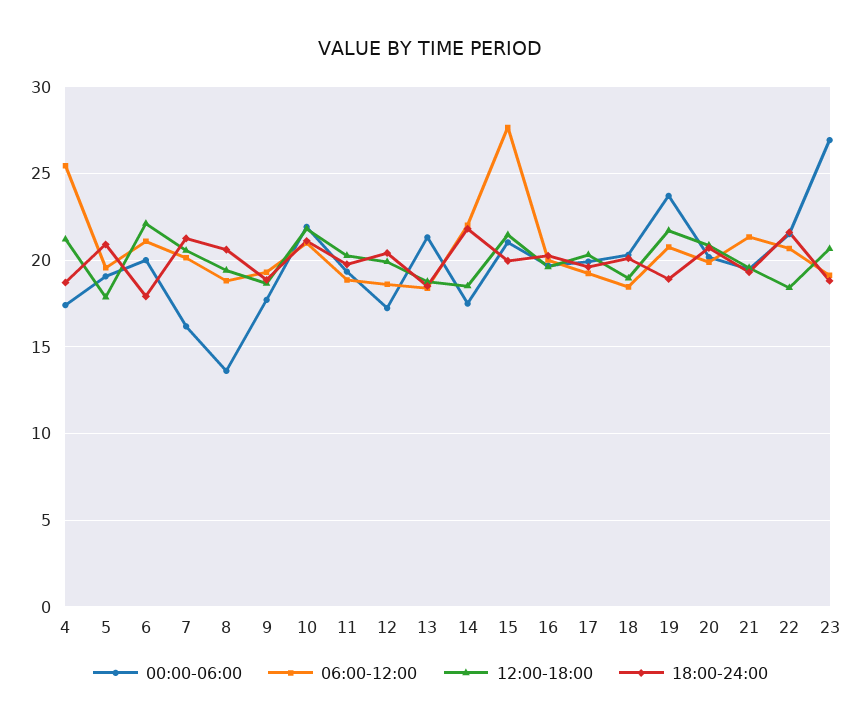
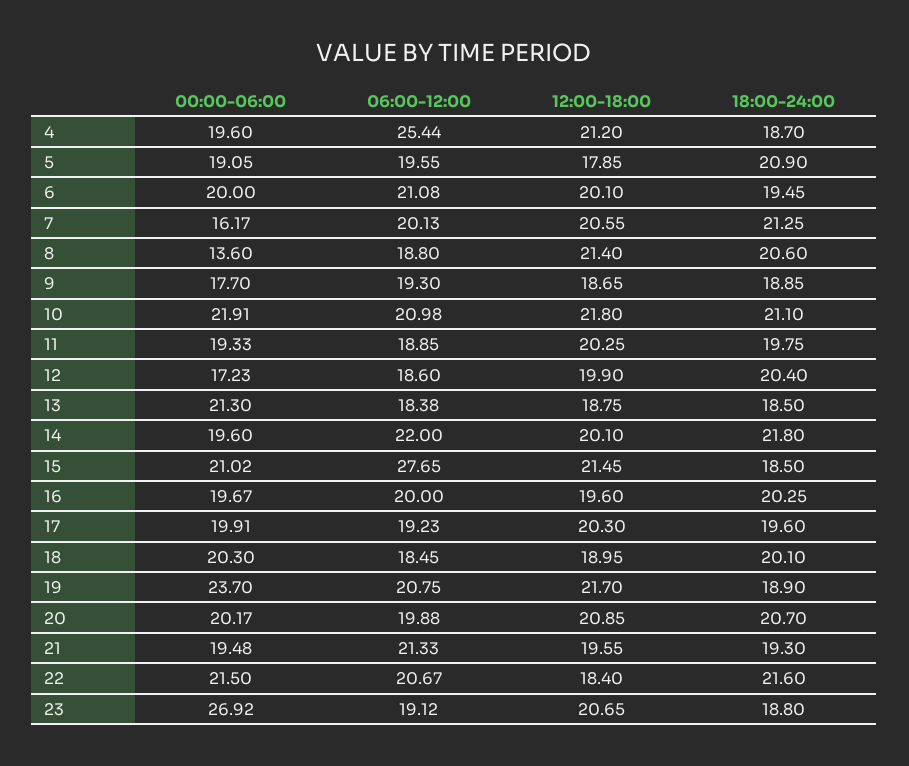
  {
    "00:00-06:00": {
-     "4": 17.5,
+     "4": 19.6,
      "5": 19.05,
      "6": 20,
      "7": 16.17,
      "8": 13.6,
      "9": 17.7,
      "10": 21.91,
      "11": 19.33,
      "12": 17.23,
      "13": 21.3,
-     "14": 17.5,
+     "14": 19.6,
      "15": 21.02,
      "16": 19.67,
      "17": 19.91,
      "18": 20.3,
      "19": 23.7,
      "20": 20.17,
      "21": 19.48,
      "22": 21.5,
      "23": 26.92
    },
    "06:00-12:00": {
      "4": 25.44,
      "5": 19.55,
      "6": 21.08,
      "7": 20.13,
      "8": 18.8,
      "9": 19.3,
      "10": 20.98,
      "11": 18.85,
      "12": 18.6,
      "13": 18.38,
      "14": 22,
      "15": 27.65,
      "16": 20,
      "17": 19.23,
      "18": 18.45,
      "19": 20.75,
      "20": 19.88,
      "21": 21.33,
      "22": 20.67,
      "23": 19.12
    },
    "12:00-18:00": {
      "4": 21.2,
      "5": 17.85,
-     "6": 22,
+     "6": 20.1,
      "7": 20.55,
-     "8": 19.5,
+     "8": 21.4,
      "9": 18.65,
      "10": 21.8,
      "11": 20.25,
      "12": 19.9,
      "13": 18.75,
-     "14": 18.5,
+     "14": 20.1,
      "15": 21.45,
      "16": 19.6,
      "17": 20.3,
      "18": 18.95,
      "19": 21.7,
      "20": 20.85,
      "21": 19.55,
      "22": 18.4,
      "23": 20.65
    },
    "18:00-24:00": {
      "4": 18.7,
      "5": 20.9,
-     "6": 18,
+     "6": 19.45,
      "7": 21.25,
      "8": 20.6,
      "9": 18.85,
      "10": 21.1,
      "11": 19.75,
      "12": 20.4,
      "13": 18.5,
      "14": 21.8,
-     "15": 20,
+     "15": 18.5,
      "16": 20.25,
      "17": 19.6,
      "18": 20.1,
      "19": 18.9,
      "20": 20.7,
      "21": 19.3,
      "22": 21.6,
      "23": 18.8
    }
  }

